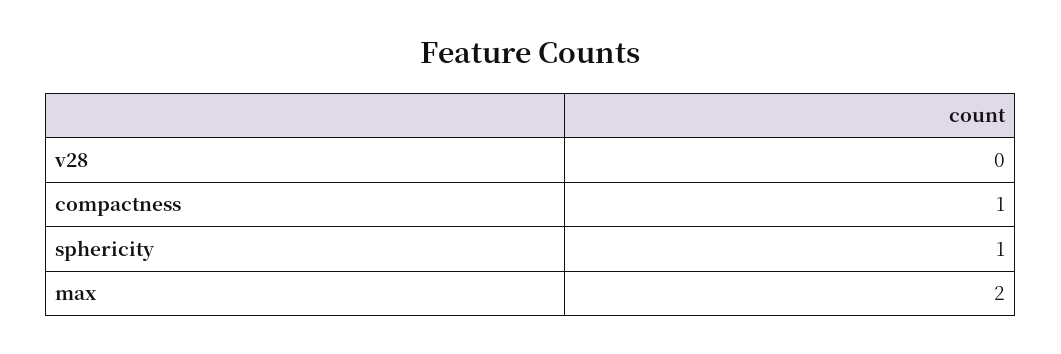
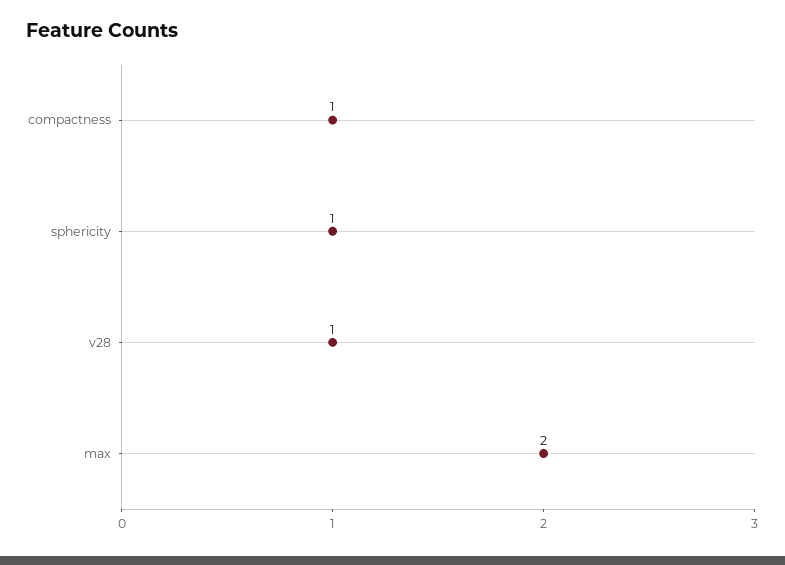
  {
-   "v28": 0,
+   "v28": 1,
    "compactness": 1,
    "sphericity": 1,
    "max": 2
  }

